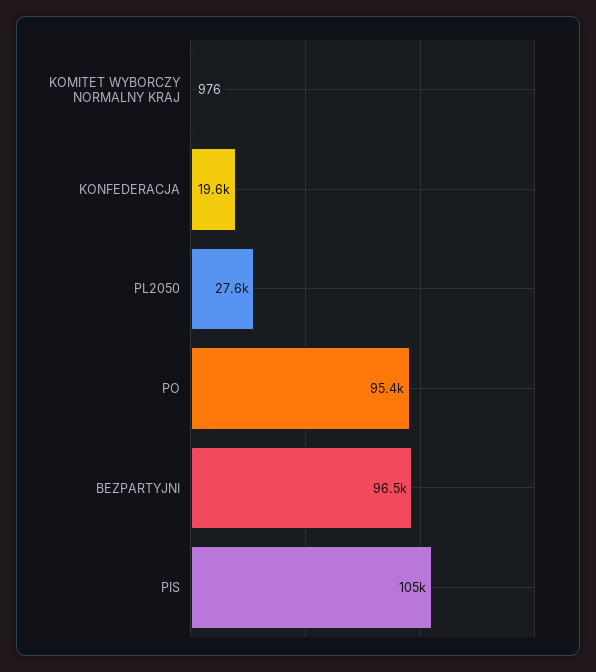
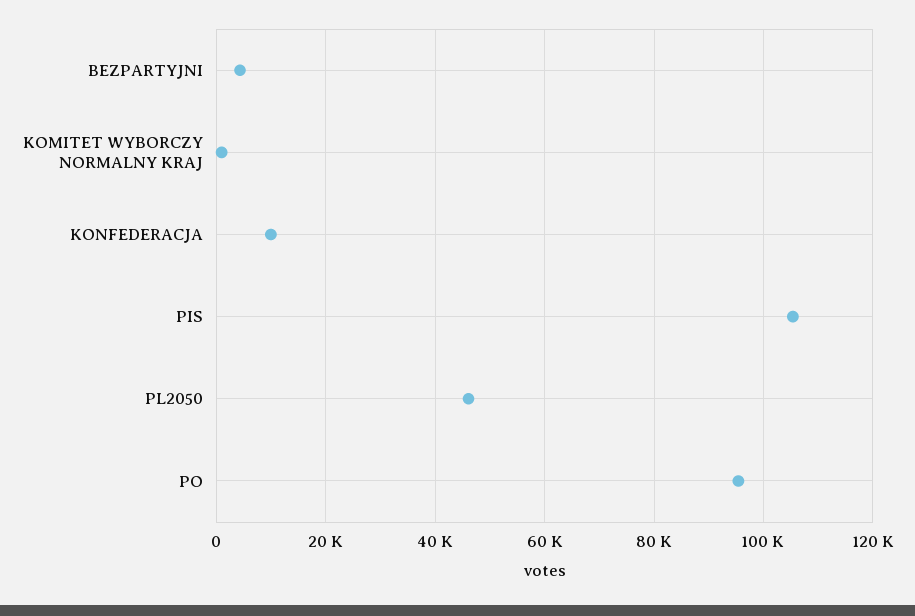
  {
    "KOMITET WYBORCZY NORMALNY KRAJ": 976,
-   "KONFEDERACJA": 19600,
+   "KONFEDERACJA": 10000,
-   "PL2050": 27600,
+   "PL2050": 46000,
    "PO": 95400,
-   "BEZPARTYJNI": 96500,
+   "BEZPARTYJNI": 4000,
    "PIS": 105000
  }

